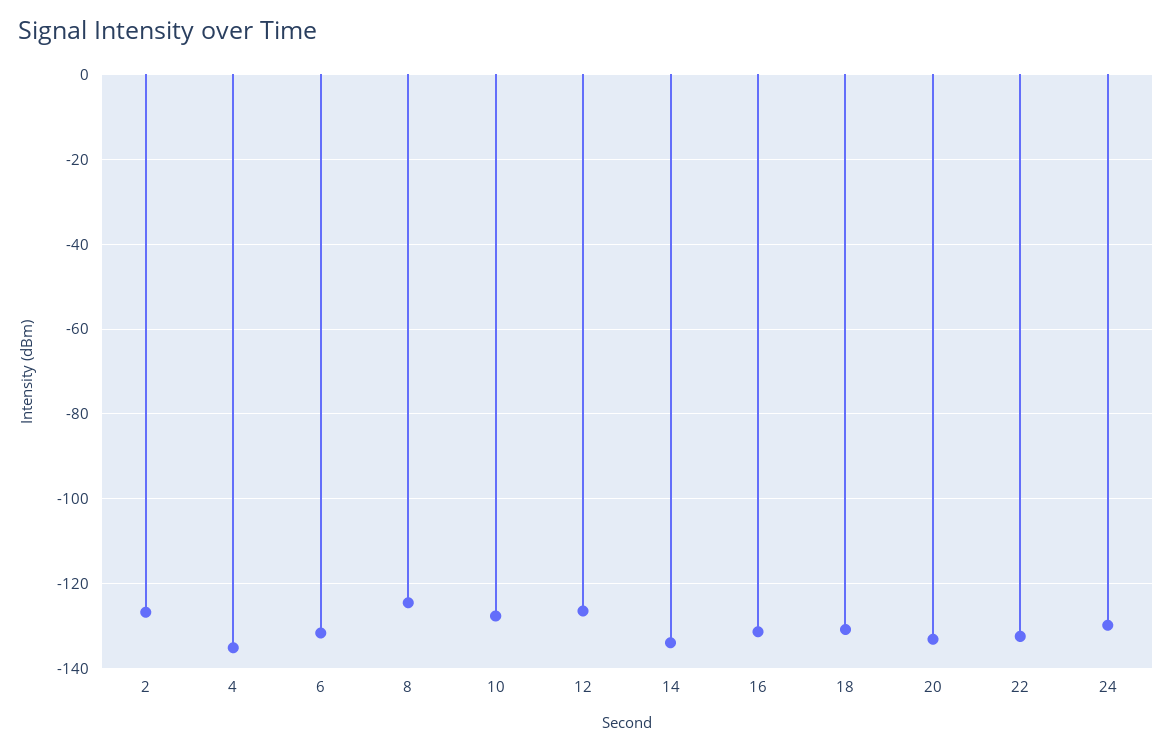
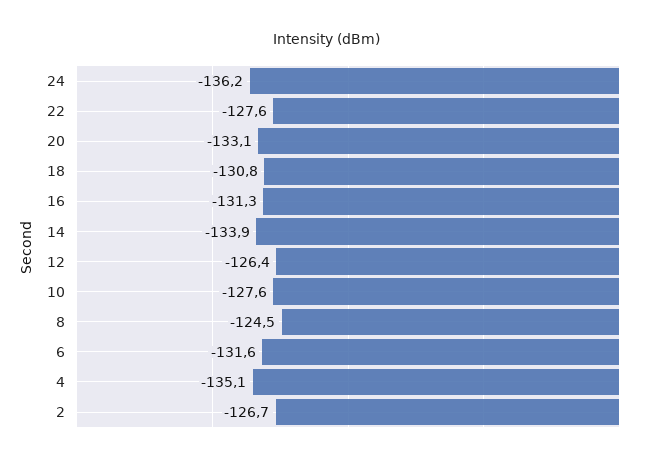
  {
    "2": -126.7,
    "4": -135.1,
    "6": -131.6,
    "8": -124.5,
    "10": -127.6,
    "12": -126.4,
    "14": -133.9,
    "16": -131.3,
    "18": -130.8,
    "20": -133.1,
-   "22": -132,
+   "22": -127.6,
-   "24": -130
+   "24": -136.2
  }

